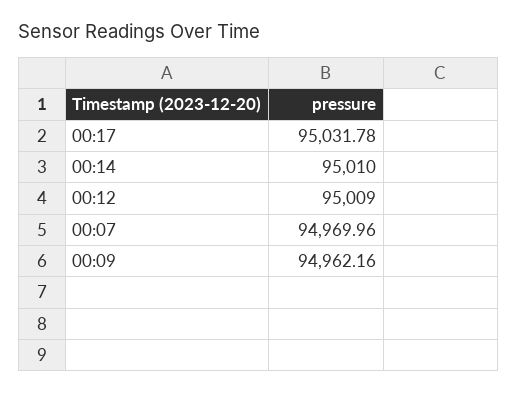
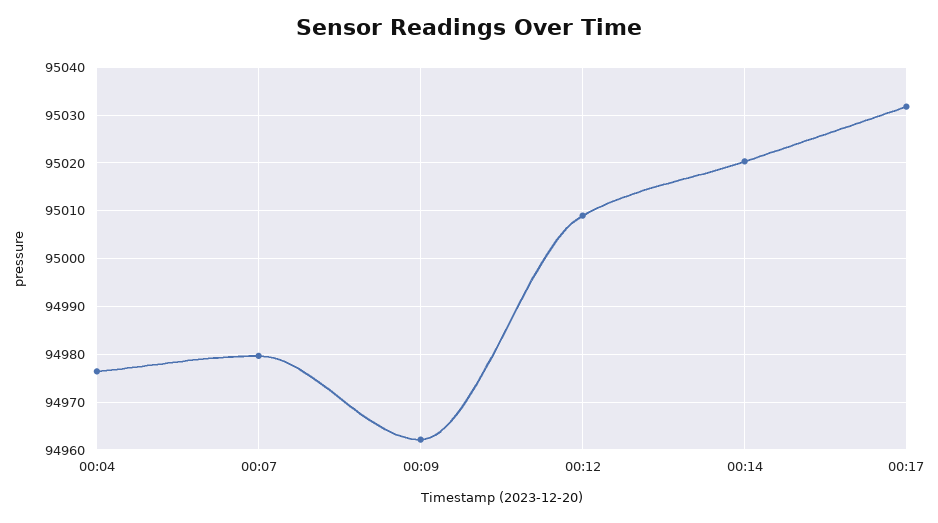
  {
    "00:17": 95031.78,
-   "00:14": 95010,
+   "00:14": 95020,
    "00:12": 95009,
-   "00:07": 94969.96,
+   "00:07": 94980,
-   "00:09": 94962.16
+   "00:09": 94962.16,
+   "00:04": 94976
  }

